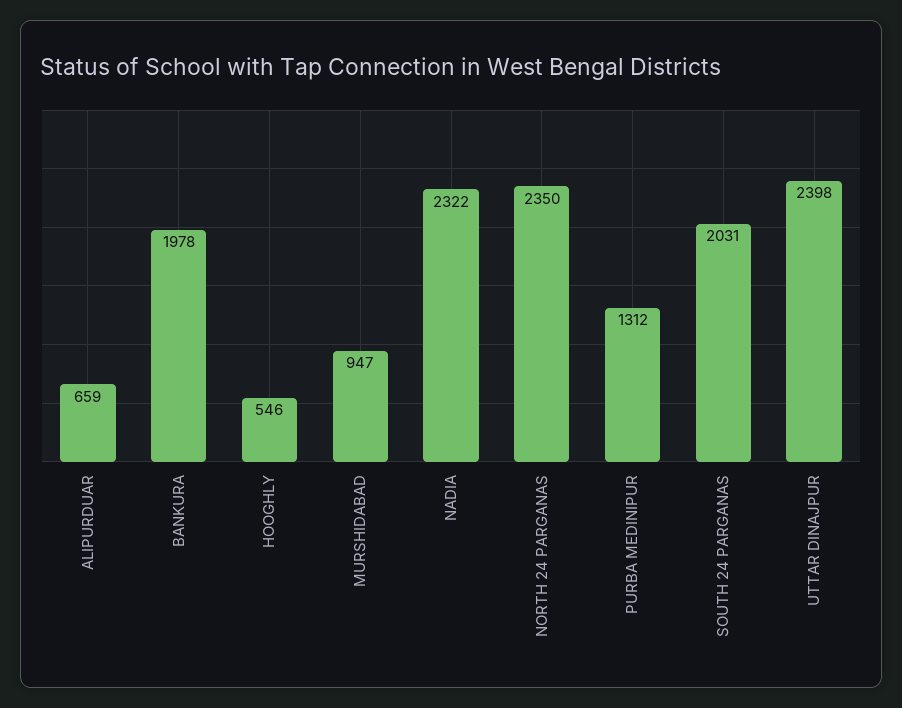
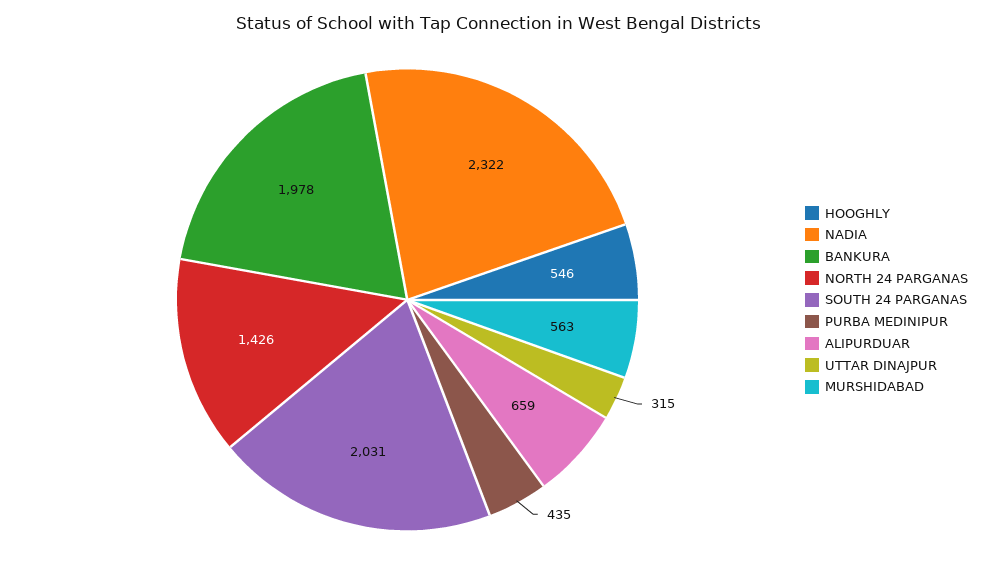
  {
    "ALIPURDUAR": 659,
    "BANKURA": 1978,
    "HOOGHLY": 546,
-   "MURSHIDABAD": 947,
+   "MURSHIDABAD": 563,
    "NADIA": 2322,
-   "NORTH 24 PARGANAS": 2350,
+   "NORTH 24 PARGANAS": 1426,
-   "PURBA MEDINIPUR": 1312,
+   "PURBA MEDINIPUR": 435,
    "SOUTH 24 PARGANAS": 2031,
-   "UTTAR DINAJPUR": 2398
+   "UTTAR DINAJPUR": 315
  }

